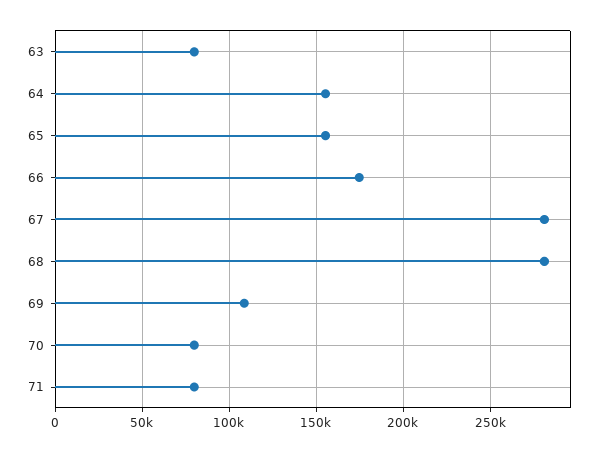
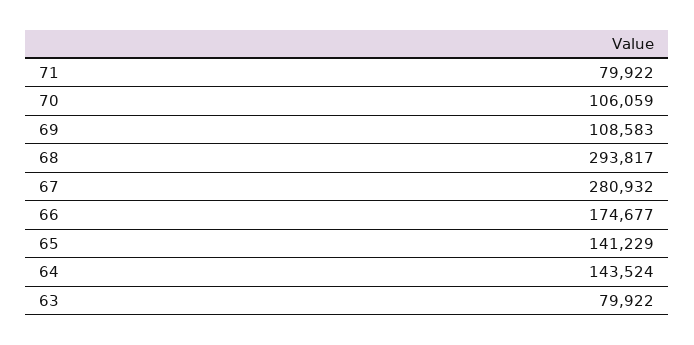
  {
    "63": 79922,
-   "64": 155000,
+   "64": 143524,
-   "65": 155000,
+   "65": 141229,
    "66": 174677,
    "67": 280932,
-   "68": 280000,
+   "68": 293817,
    "69": 108583,
-   "70": 80000,
+   "70": 106059,
    "71": 79922
  }

